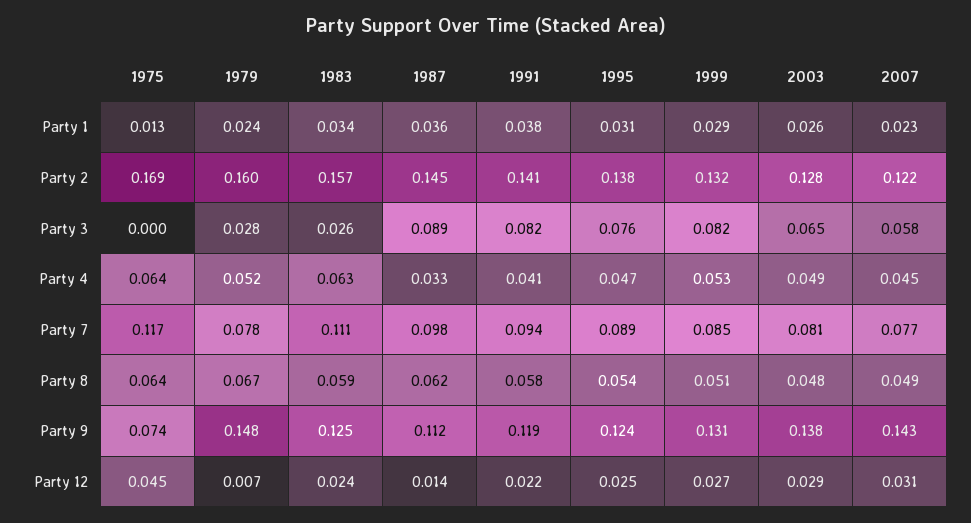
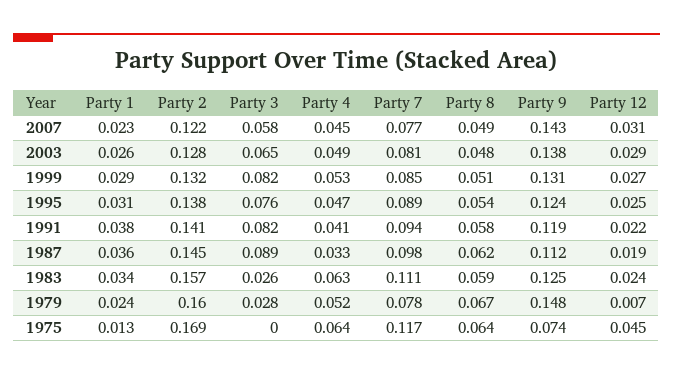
  {
    "1975": {
      "Party 1": 0.013,
      "Party 2": 0.169,
      "Party 3": 0,
      "Party 4": 0.064,
      "Party 7": 0.117,
      "Party 8": 0.064,
      "Party 9": 0.074,
      "Party 12": 0.045
    },
    "1979": {
      "Party 1": 0.024,
      "Party 2": 0.16,
      "Party 3": 0.028,
      "Party 4": 0.052,
      "Party 7": 0.078,
      "Party 8": 0.067,
      "Party 9": 0.148,
      "Party 12": 0.007
    },
    "1983": {
      "Party 1": 0.034,
      "Party 2": 0.157,
      "Party 3": 0.026,
      "Party 4": 0.063,
      "Party 7": 0.111,
      "Party 8": 0.059,
      "Party 9": 0.125,
      "Party 12": 0.024
    },
    "1987": {
      "Party 1": 0.036,
      "Party 2": 0.145,
      "Party 3": 0.089,
      "Party 4": 0.033,
      "Party 7": 0.098,
      "Party 8": 0.062,
      "Party 9": 0.112,
-     "Party 12": 0.014
+     "Party 12": 0.019
    },
    "1991": {
      "Party 1": 0.038,
      "Party 2": 0.141,
      "Party 3": 0.082,
      "Party 4": 0.041,
      "Party 7": 0.094,
      "Party 8": 0.058,
      "Party 9": 0.119,
      "Party 12": 0.022
    },
    "1995": {
      "Party 1": 0.031,
      "Party 2": 0.138,
      "Party 3": 0.076,
      "Party 4": 0.047,
      "Party 7": 0.089,
      "Party 8": 0.054,
      "Party 9": 0.124,
      "Party 12": 0.025
    },
    "1999": {
      "Party 1": 0.029,
      "Party 2": 0.132,
      "Party 3": 0.082,
      "Party 4": 0.053,
      "Party 7": 0.085,
      "Party 8": 0.051,
      "Party 9": 0.131,
      "Party 12": 0.027
    },
    "2003": {
      "Party 1": 0.026,
      "Party 2": 0.128,
      "Party 3": 0.065,
      "Party 4": 0.049,
      "Party 7": 0.081,
      "Party 8": 0.048,
      "Party 9": 0.138,
      "Party 12": 0.029
    },
    "2007": {
      "Party 1": 0.023,
      "Party 2": 0.122,
      "Party 3": 0.058,
      "Party 4": 0.045,
      "Party 7": 0.077,
      "Party 8": 0.049,
      "Party 9": 0.143,
      "Party 12": 0.031
    }
  }

